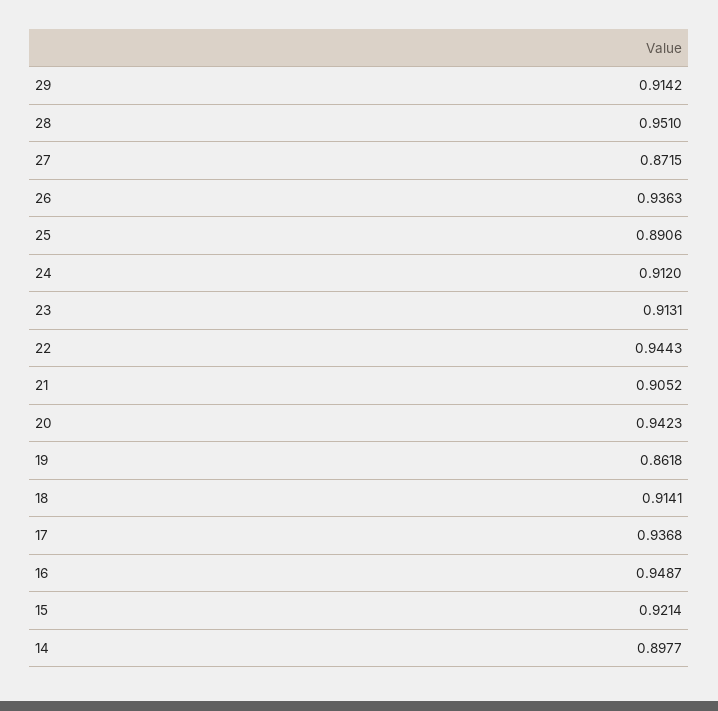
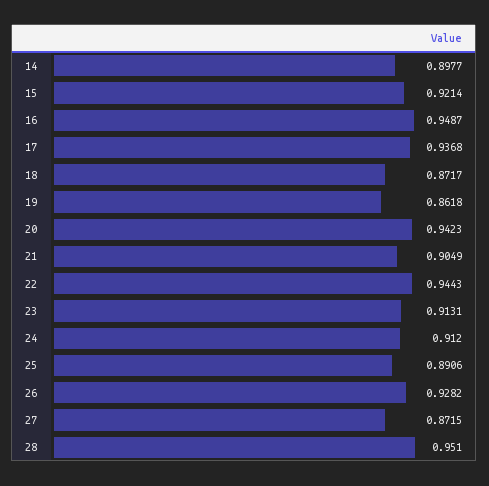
  {
-   "29": 0.9142,
    "28": 0.951,
    "27": 0.8715,
-   "26": 0.9363,
+   "26": 0.9282,
    "25": 0.8906,
    "24": 0.912,
    "23": 0.9131,
    "22": 0.9443,
-   "21": 0.9052,
+   "21": 0.9049,
    "20": 0.9423,
    "19": 0.8618,
-   "18": 0.9141,
+   "18": 0.8717,
    "17": 0.9368,
    "16": 0.9487,
    "15": 0.9214,
    "14": 0.8977
  }

